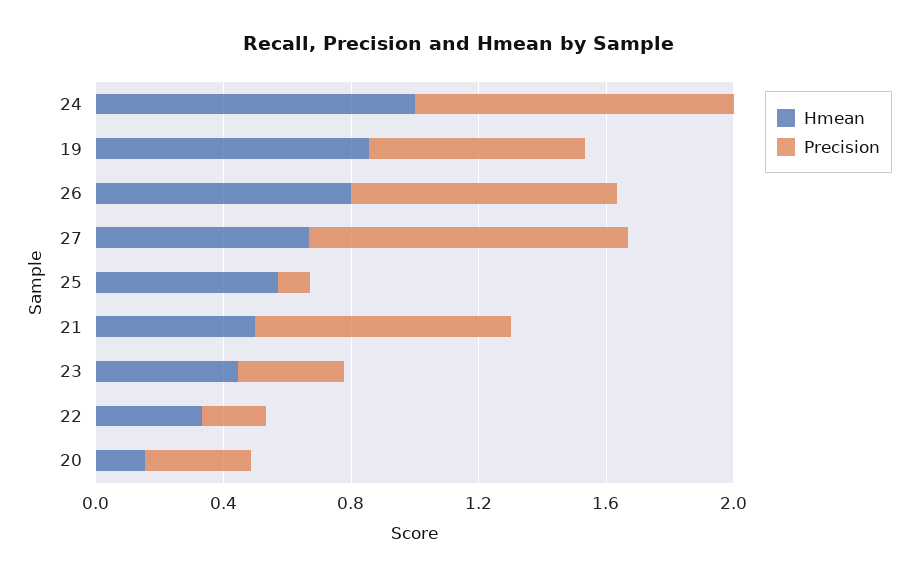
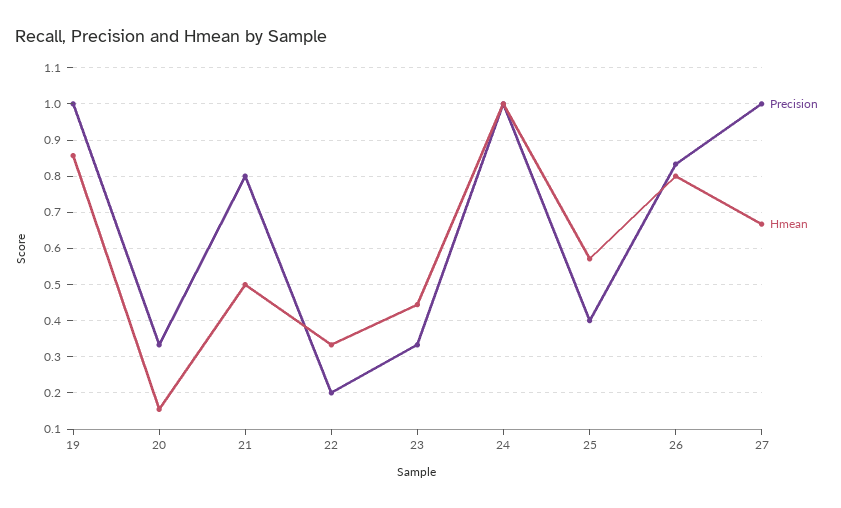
  {
    "Hmean": {
      "24": 1,
      "19": 0.86,
      "26": 0.8,
      "27": 0.66,
      "25": 0.58,
      "21": 0.5,
      "23": 0.44,
      "22": 0.34,
      "20": 0.16
    },
    "Precision": {
      "24": 1,
-     "19": 0.7,
+     "19": 1,
      "26": 0.84,
      "27": 1,
-     "25": 0.1,
+     "25": 0.4,
      "21": 0.8,
      "23": 0.34,
      "22": 0.2,
      "20": 0.34
    }
  }

